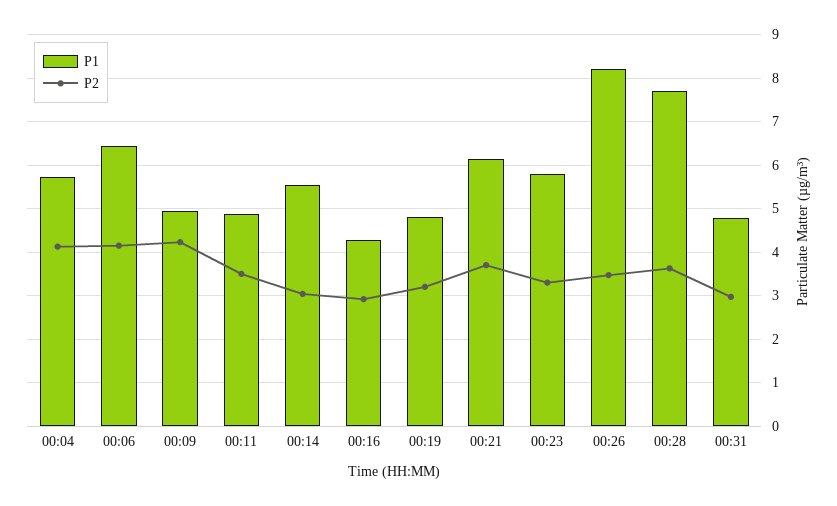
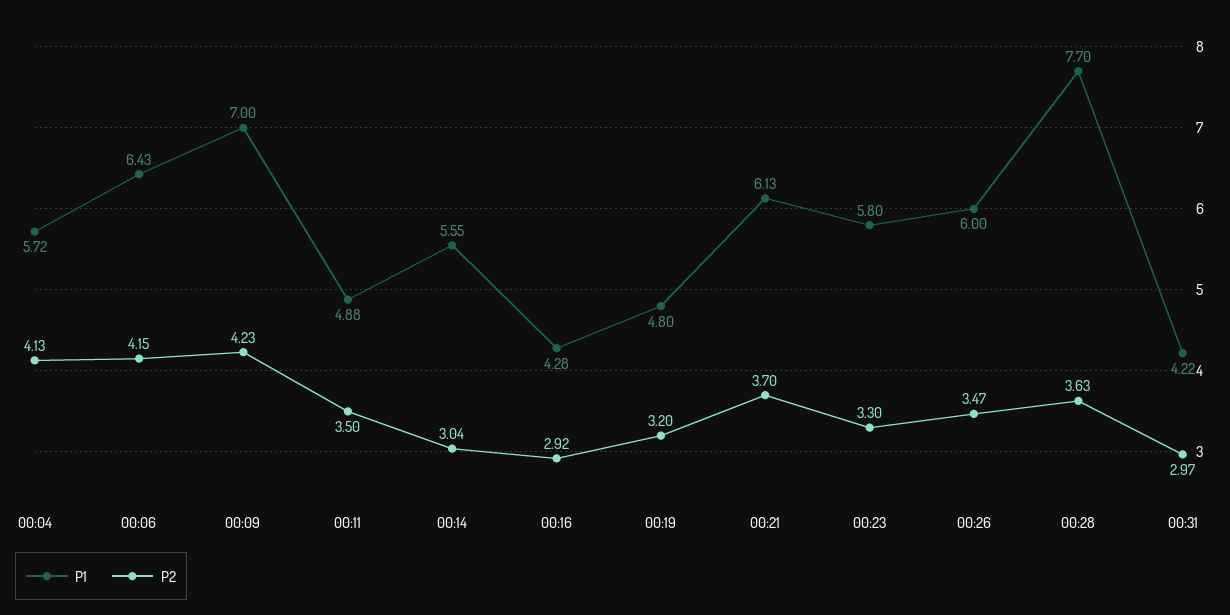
  {
    "P1": {
      "00:04": 5.72,
      "00:06": 6.43,
-     "00:09": 5,
+     "00:09": 7,
      "00:11": 4.88,
      "00:14": 5.55,
      "00:16": 4.28,
      "00:19": 4.8,
      "00:21": 6.13,
      "00:23": 5.8,
-     "00:26": 8.2,
+     "00:26": 6,
      "00:28": 7.7,
-     "00:31": 4.8
+     "00:31": 4.22
    },
    "P2": {
      "00:04": 4.13,
      "00:06": 4.15,
      "00:09": 4.23,
      "00:11": 3.5,
      "00:14": 3.04,
      "00:16": 2.92,
      "00:19": 3.2,
      "00:21": 3.7,
      "00:23": 3.3,
      "00:26": 3.47,
      "00:28": 3.63,
      "00:31": 2.97
    }
  }

